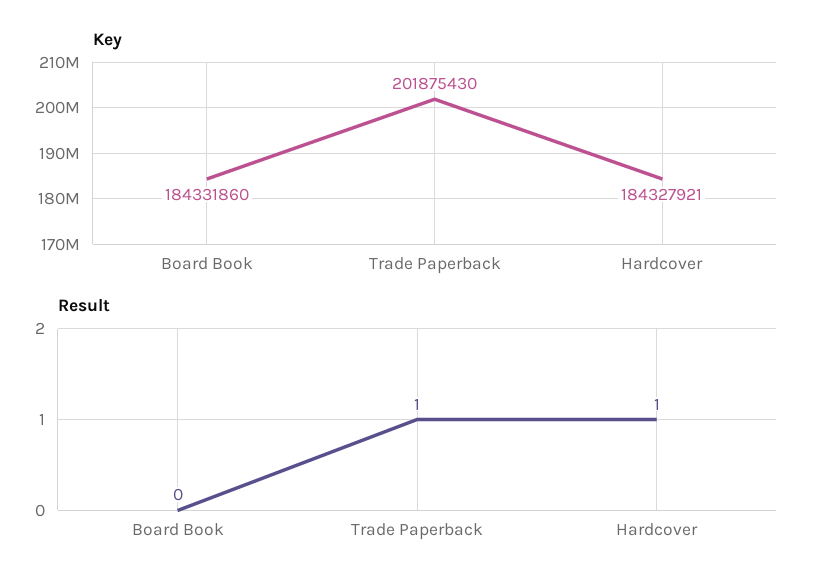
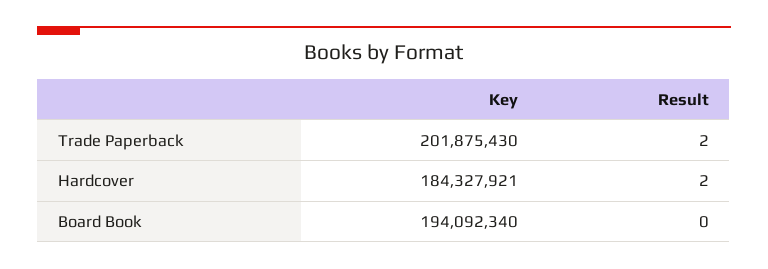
  {
    "Key": {
-     "Board Book": 184331860,
+     "Board Book": 194092340,
      "Trade Paperback": 201875430,
      "Hardcover": 184327921
    },
    "Result": {
      "Board Book": 0,
-     "Trade Paperback": 1,
+     "Trade Paperback": 2,
-     "Hardcover": 1
+     "Hardcover": 2
    }
  }

